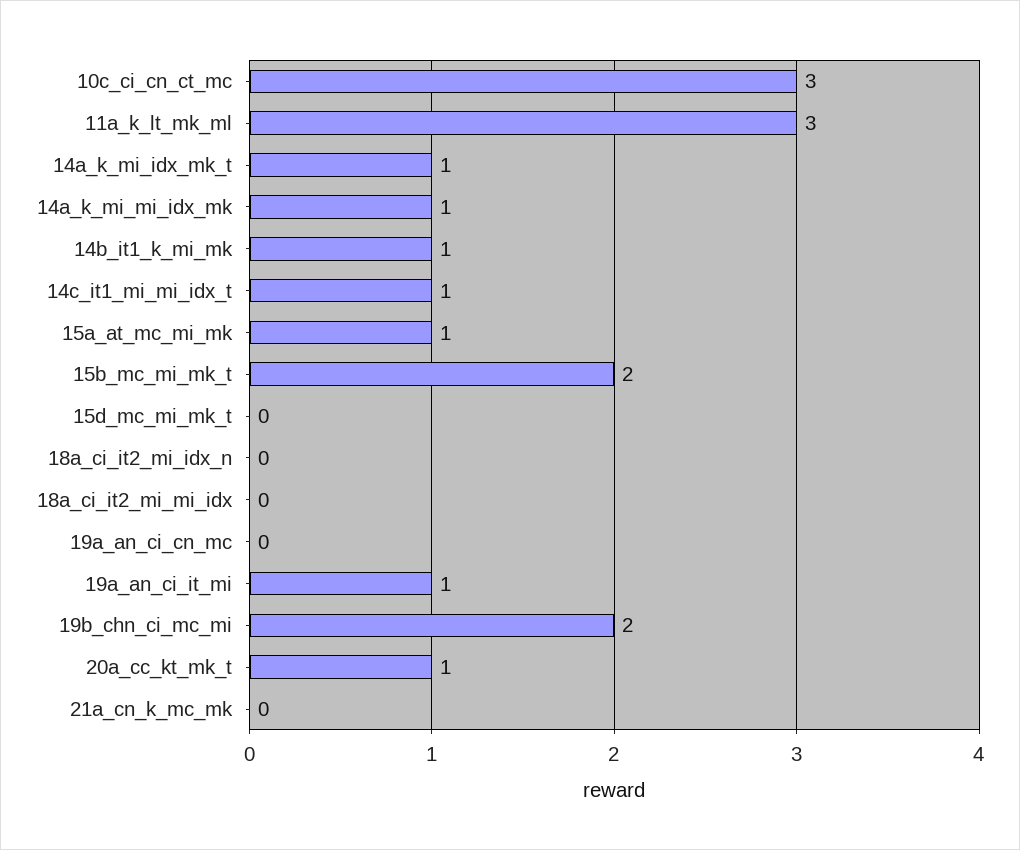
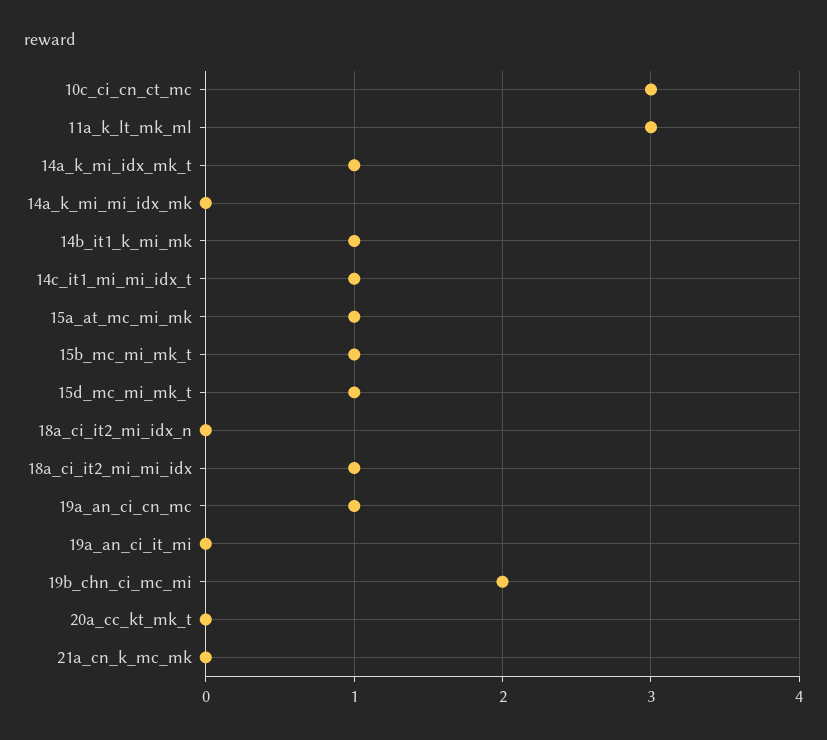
  {
    "10c_ci_cn_ct_mc": 3,
    "11a_k_lt_mk_ml": 3,
    "14a_k_mi_idx_mk_t": 1,
-   "14a_k_mi_mi_idx_mk": 1,
+   "14a_k_mi_mi_idx_mk": 0,
    "14b_it1_k_mi_mk": 1,
    "14c_it1_mi_mi_idx_t": 1,
    "15a_at_mc_mi_mk": 1,
-   "15b_mc_mi_mk_t": 2,
+   "15b_mc_mi_mk_t": 1,
-   "15d_mc_mi_mk_t": 0,
+   "15d_mc_mi_mk_t": 1,
    "18a_ci_it2_mi_idx_n": 0,
-   "18a_ci_it2_mi_mi_idx": 0,
+   "18a_ci_it2_mi_mi_idx": 1,
-   "19a_an_ci_cn_mc": 0,
+   "19a_an_ci_cn_mc": 1,
-   "19a_an_ci_it_mi": 1,
+   "19a_an_ci_it_mi": 0,
    "19b_chn_ci_mc_mi": 2,
-   "20a_cc_kt_mk_t": 1,
+   "20a_cc_kt_mk_t": 0,
    "21a_cn_k_mc_mk": 0
  }

